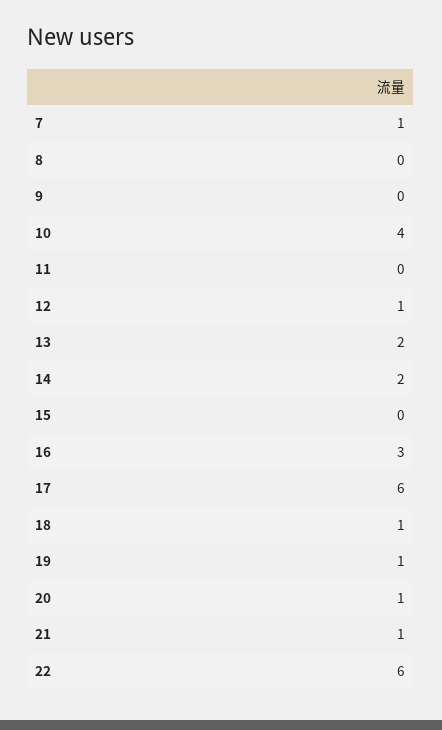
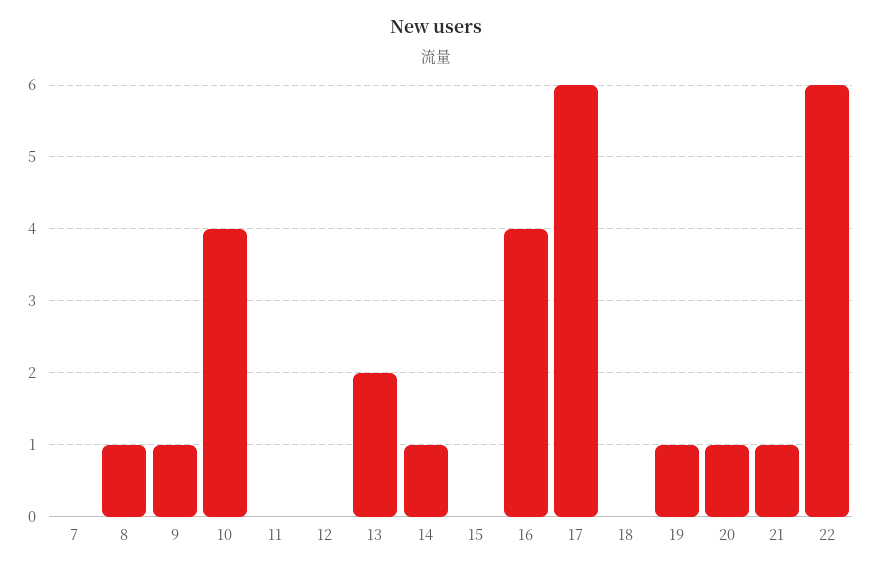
  {
-   "7": 1,
+   "7": 0,
-   "8": 0,
+   "8": 1,
-   "9": 0,
+   "9": 1,
    "10": 4,
    "11": 0,
-   "12": 1,
+   "12": 0,
    "13": 2,
-   "14": 2,
+   "14": 1,
    "15": 0,
-   "16": 3,
+   "16": 4,
    "17": 6,
-   "18": 1,
+   "18": 0,
    "19": 1,
    "20": 1,
    "21": 1,
    "22": 6
  }

